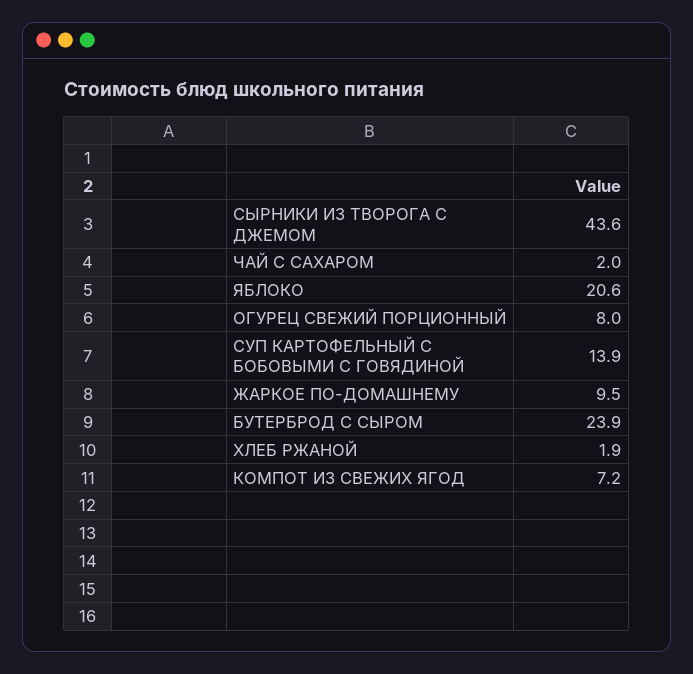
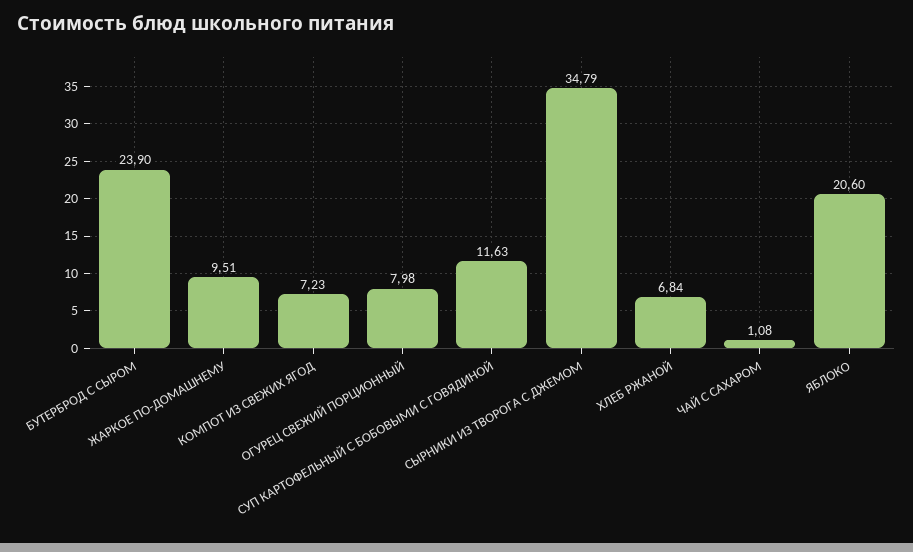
  {
-   "СЫРНИКИ ИЗ ТВОРОГА С ДЖЕМОМ": 43.6,
+   "СЫРНИКИ ИЗ ТВОРОГА С ДЖЕМОМ": 34.79,
-   "ЧАЙ С САХАРОМ": 2,
+   "ЧАЙ С САХАРОМ": 1.08,
    "ЯБЛОКО": 20.6,
    "ОГУРЕЦ СВЕЖИЙ ПОРЦИОННЫЙ": 7.98,
-   "СУП КАРТОФЕЛЬНЫЙ С БОБОВЫМИ С ГОВЯДИНОЙ": 13.9,
+   "СУП КАРТОФЕЛЬНЫЙ С БОБОВЫМИ С ГОВЯДИНОЙ": 11.63,
    "ЖАРКОЕ ПО-ДОМАШНЕМУ": 9.51,
    "БУТЕРБРОД С СЫРОМ": 23.9,
-   "ХЛЕБ РЖАНОЙ": 1.9,
+   "ХЛЕБ РЖАНОЙ": 6.84,
    "КОМПОТ ИЗ СВЕЖИХ ЯГОД": 7.23
  }

